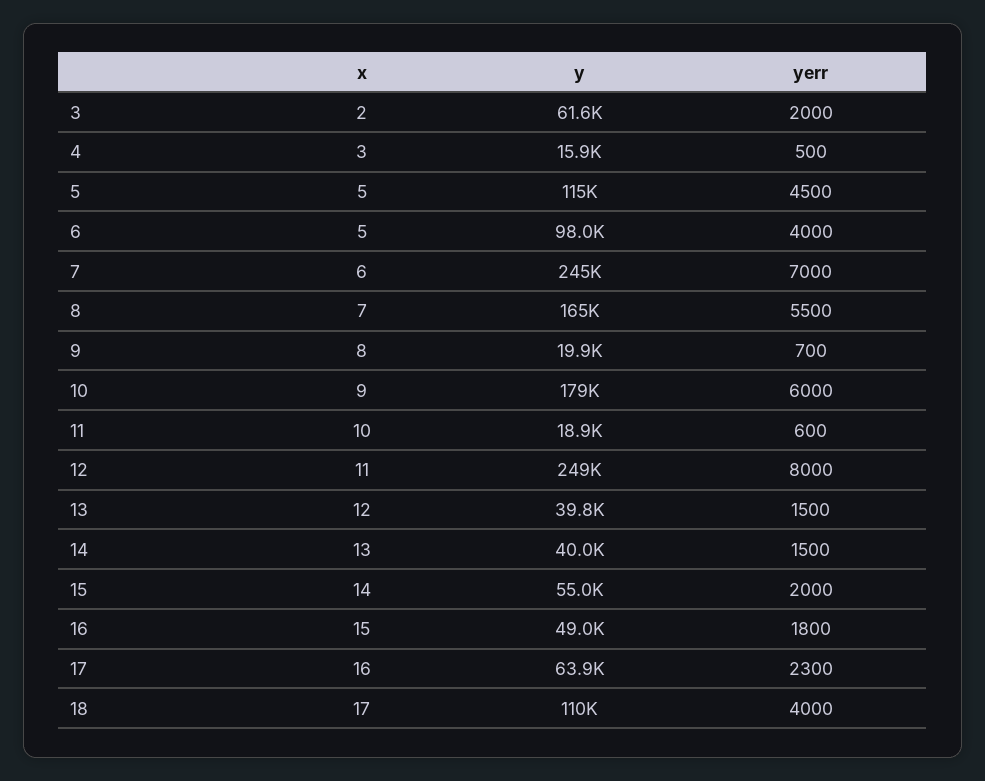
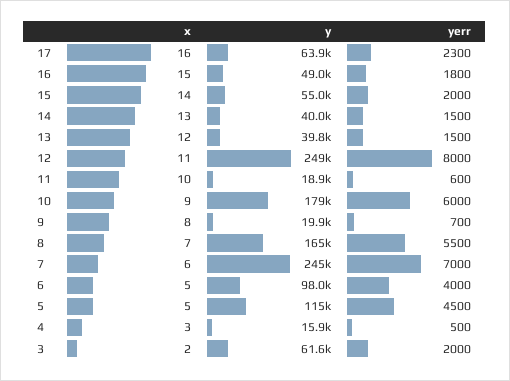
  {
    "x": {
      "3": 2,
      "4": 3,
      "5": 5,
      "6": 5,
      "7": 6,
      "8": 7,
      "9": 8,
      "10": 9,
      "11": 10,
      "12": 11,
      "13": 12,
      "14": 13,
      "15": 14,
      "16": 15,
-     "17": 16,
+     "17": 16
-     "18": 17
    },
    "y": {
      "3": 61600,
      "4": 15900,
      "5": 115000,
      "6": 98000,
      "7": 245000,
      "8": 165000,
      "9": 19900,
      "10": 179000,
      "11": 18900,
      "12": 249000,
      "13": 39800,
      "14": 40000,
      "15": 55000,
      "16": 49000,
-     "17": 63900,
+     "17": 63900
-     "18": 110000
    },
    "yerr": {
      "3": 2000,
      "4": 500,
      "5": 4500,
      "6": 4000,
      "7": 7000,
      "8": 5500,
      "9": 700,
      "10": 6000,
      "11": 600,
      "12": 8000,
      "13": 1500,
      "14": 1500,
      "15": 2000,
      "16": 1800,
-     "17": 2300,
+     "17": 2300
-     "18": 4000
    }
  }

